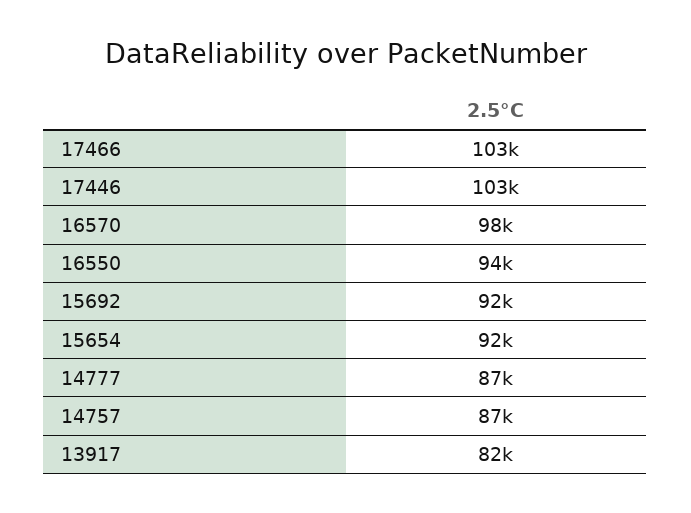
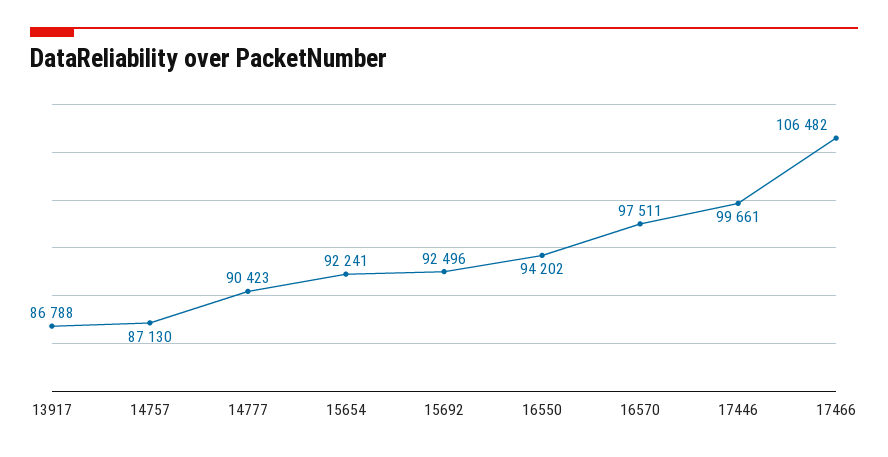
  {
-   "17466": 103000,
+   "17466": 106482,
-   "17446": 103000,
+   "17446": 99661,
    "16570": 97511,
    "16550": 94202,
    "15692": 92496,
    "15654": 92241,
-   "14777": 87000,
+   "14777": 90423,
    "14757": 87130,
-   "13917": 82000
+   "13917": 86788
  }

